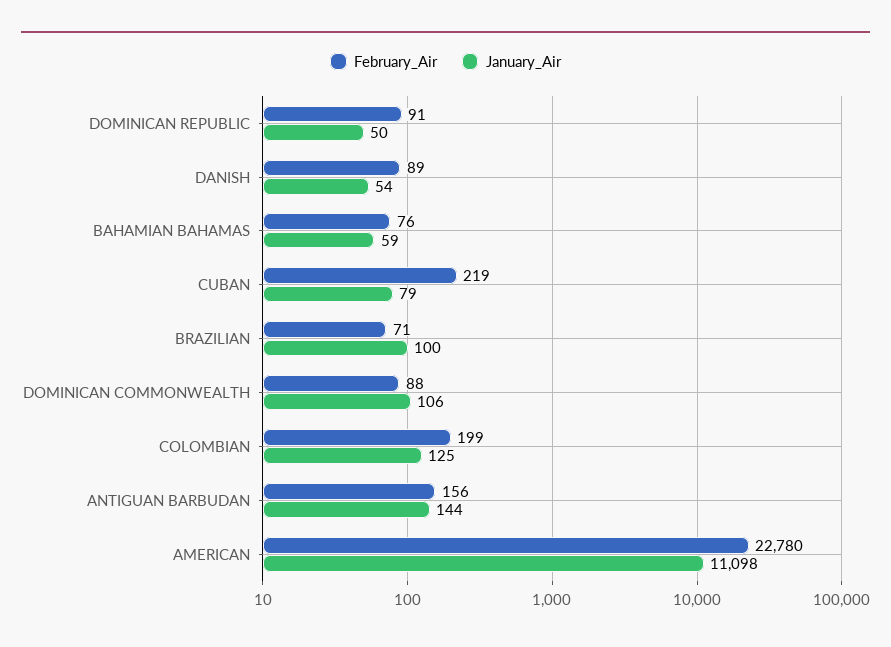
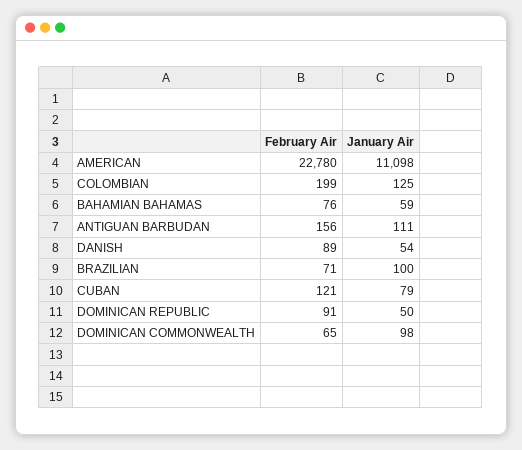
  {
    "February_Air": {
      "DOMINICAN REPUBLIC": 91,
      "DANISH": 89,
      "BAHAMIAN BAHAMAS": 76,
-     "CUBAN": 219,
+     "CUBAN": 121,
      "BRAZILIAN": 71,
-     "DOMINICAN COMMONWEALTH": 88,
+     "DOMINICAN COMMONWEALTH": 65,
      "COLOMBIAN": 199,
      "ANTIGUAN BARBUDAN": 156,
      "AMERICAN": 22780
    },
    "January_Air": {
      "DOMINICAN REPUBLIC": 50,
      "DANISH": 54,
      "BAHAMIAN BAHAMAS": 59,
      "CUBAN": 79,
      "BRAZILIAN": 100,
-     "DOMINICAN COMMONWEALTH": 106,
+     "DOMINICAN COMMONWEALTH": 98,
      "COLOMBIAN": 125,
-     "ANTIGUAN BARBUDAN": 144,
+     "ANTIGUAN BARBUDAN": 111,
      "AMERICAN": 11098
    }
  }

